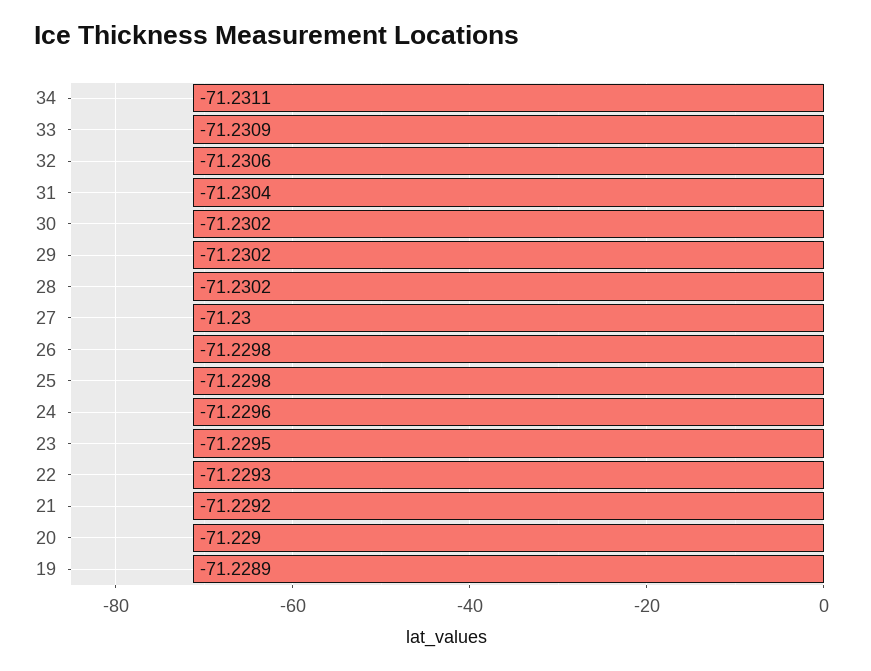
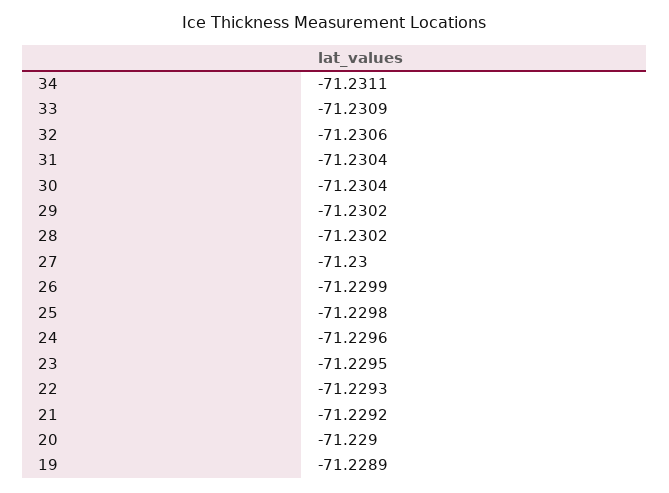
  {
    "34": -71.2311,
    "33": -71.2309,
    "32": -71.2306,
    "31": -71.2304,
-   "30": -71.2302,
+   "30": -71.2304,
    "29": -71.2302,
    "28": -71.2302,
    "27": -71.23,
-   "26": -71.2298,
+   "26": -71.2299,
    "25": -71.2298,
    "24": -71.2296,
    "23": -71.2295,
    "22": -71.2293,
    "21": -71.2292,
    "20": -71.229,
    "19": -71.2289
  }

